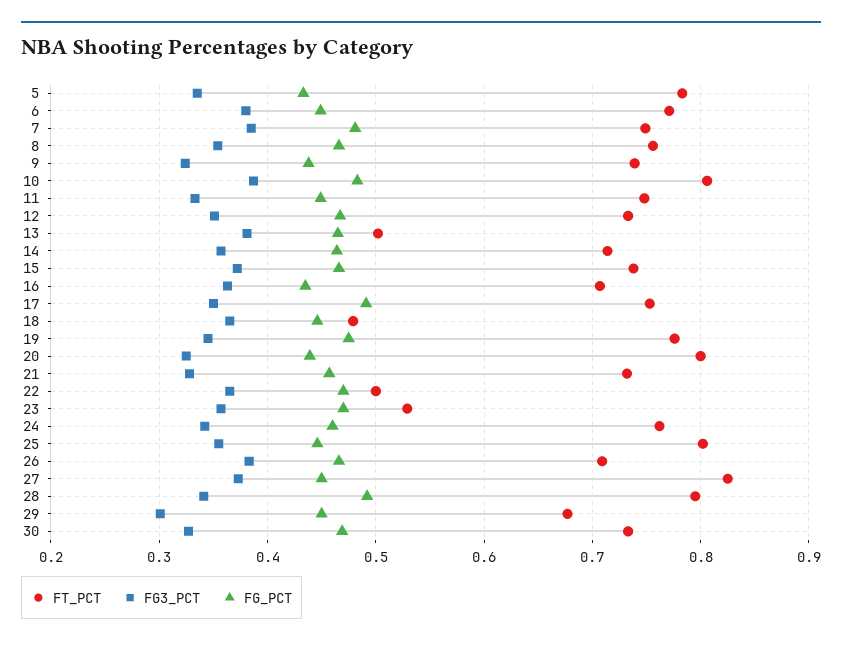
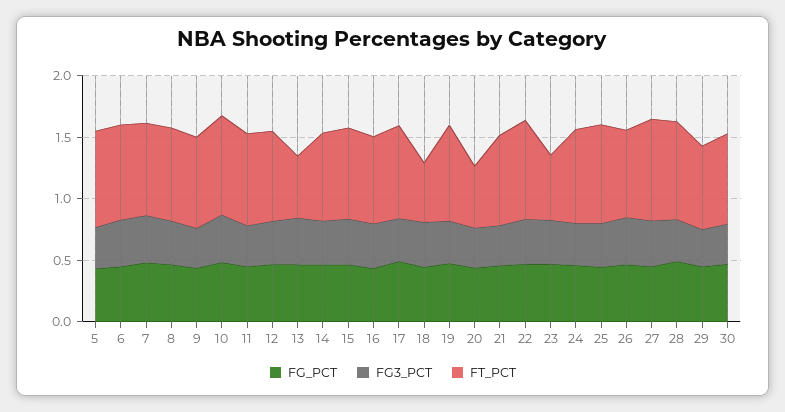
  {
    "FT_PCT": {
      "5": 0.78,
      "6": 0.77,
      "7": 0.75,
      "8": 0.76,
      "9": 0.74,
      "10": 0.81,
      "11": 0.75,
      "12": 0.73,
      "13": 0.5,
      "14": 0.71,
      "15": 0.74,
      "16": 0.71,
      "17": 0.75,
      "18": 0.48,
      "19": 0.78,
-     "20": 0.8,
+     "20": 0.5,
      "21": 0.73,
-     "22": 0.5,
+     "22": 0.8,
      "23": 0.53,
      "24": 0.76,
      "25": 0.8,
      "26": 0.71,
      "27": 0.83,
      "28": 0.8,
      "29": 0.68,
      "30": 0.73
    },
    "FG3_PCT": {
      "5": 0.34,
      "6": 0.38,
      "7": 0.39,
      "8": 0.35,
      "9": 0.32,
      "10": 0.39,
      "11": 0.33,
      "12": 0.35,
      "13": 0.38,
      "14": 0.36,
      "15": 0.37,
      "16": 0.36,
      "17": 0.35,
      "18": 0.37,
      "19": 0.35,
      "20": 0.33,
      "21": 0.33,
      "22": 0.37,
      "23": 0.36,
      "24": 0.34,
      "25": 0.36,
      "26": 0.38,
      "27": 0.37,
      "28": 0.34,
      "29": 0.3,
      "30": 0.33
    },
    "FG_PCT": {
      "5": 0.43,
      "6": 0.45,
      "7": 0.48,
      "8": 0.47,
      "9": 0.44,
      "10": 0.48,
      "11": 0.45,
      "12": 0.47,
      "13": 0.47,
      "14": 0.46,
      "15": 0.47,
      "16": 0.44,
      "17": 0.49,
      "18": 0.45,
      "19": 0.48,
      "20": 0.44,
      "21": 0.46,
      "22": 0.47,
      "23": 0.47,
      "24": 0.46,
      "25": 0.45,
      "26": 0.47,
      "27": 0.45,
      "28": 0.49,
      "29": 0.45,
      "30": 0.47
    }
  }

